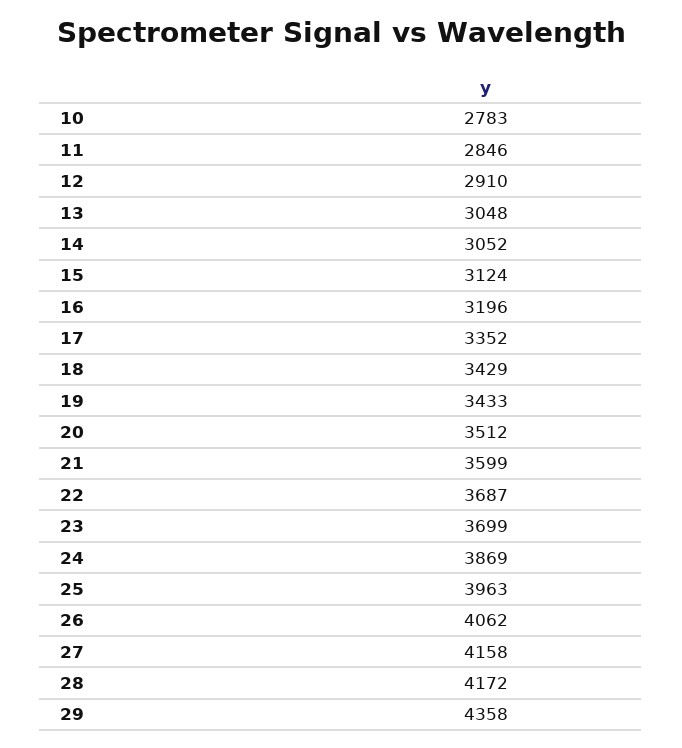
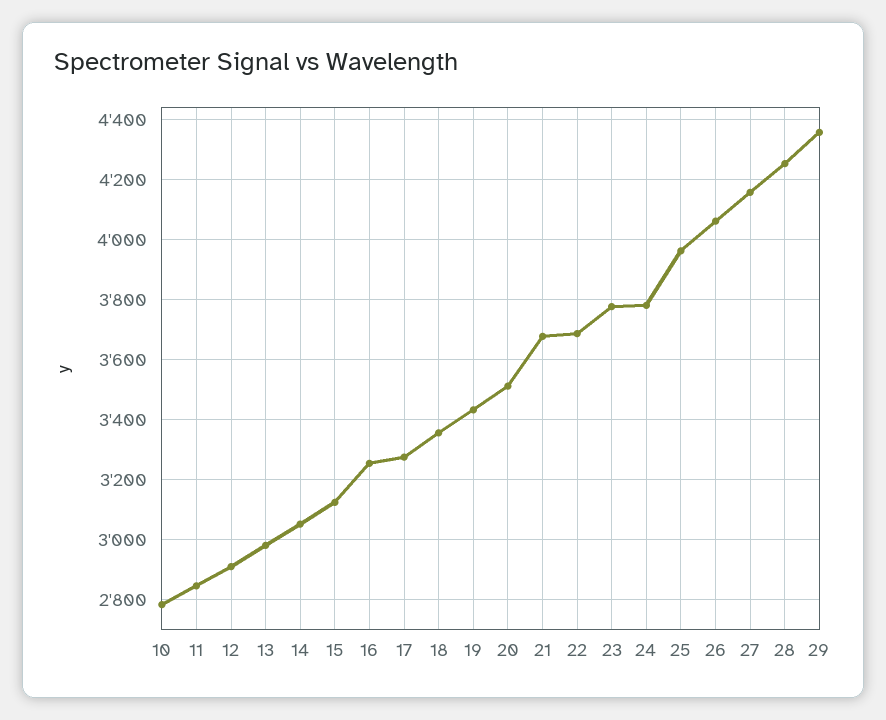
  {
    "10": 2783,
    "11": 2846,
    "12": 2910,
-   "13": 3048,
+   "13": 2975,
    "14": 3052,
    "15": 3124,
-   "16": 3196,
+   "16": 3250,
-   "17": 3352,
+   "17": 3275,
-   "18": 3429,
+   "18": 3350,
    "19": 3433,
    "20": 3512,
-   "21": 3599,
+   "21": 3675,
    "22": 3687,
-   "23": 3699,
+   "23": 3775,
-   "24": 3869,
+   "24": 3775,
    "25": 3963,
    "26": 4062,
    "27": 4158,
-   "28": 4172,
+   "28": 4250,
    "29": 4358
  }

